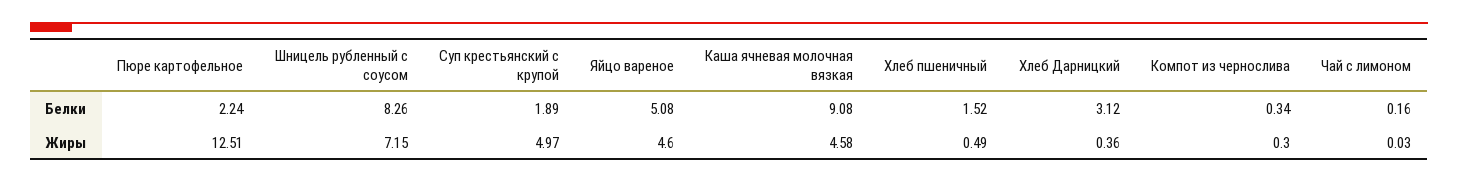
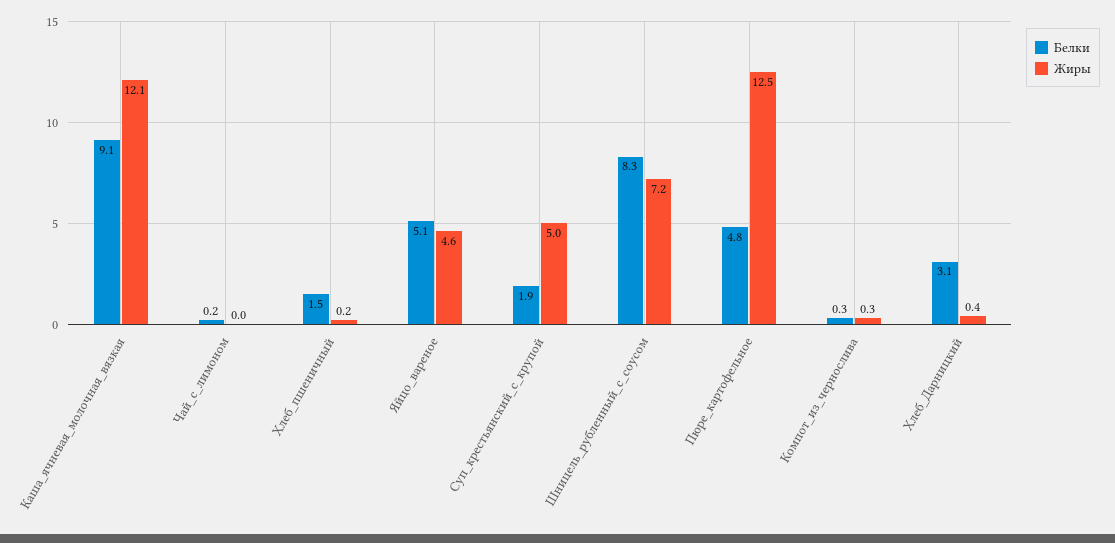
  {
    "Белки": {
-     "Пюре картофельное": 2.24,
+     "Пюре картофельное": 4.8,
      "Шницель рубленный с соусом": 8.26,
      "Суп крестьянский с крупой": 1.89,
      "Яйцо вареное": 5.08,
      "Каша ячневая молочная вязкая": 9.08,
      "Хлеб пшеничный": 1.52,
      "Хлеб Дарницкий": 3.12,
      "Компот из чернослива": 0.34,
      "Чай с лимоном": 0.16
    },
    "Жиры": {
      "Пюре картофельное": 12.51,
      "Шницель рубленный с соусом": 7.15,
      "Суп крестьянский с крупой": 4.97,
      "Яйцо вареное": 4.6,
-     "Каша ячневая молочная вязкая": 4.58,
+     "Каша ячневая молочная вязкая": 12.1,
-     "Хлеб пшеничный": 0.49,
+     "Хлеб пшеничный": 0.2,
      "Хлеб Дарницкий": 0.36,
      "Компот из чернослива": 0.3,
      "Чай с лимоном": 0.03
    }
  }

